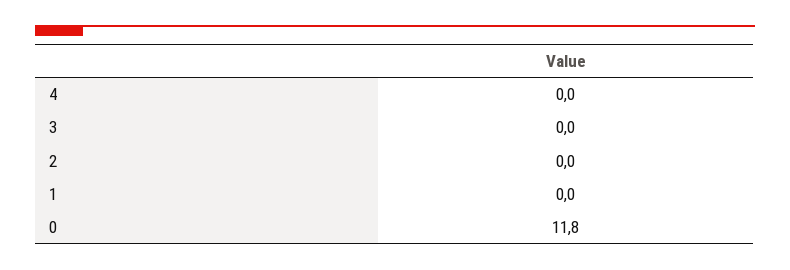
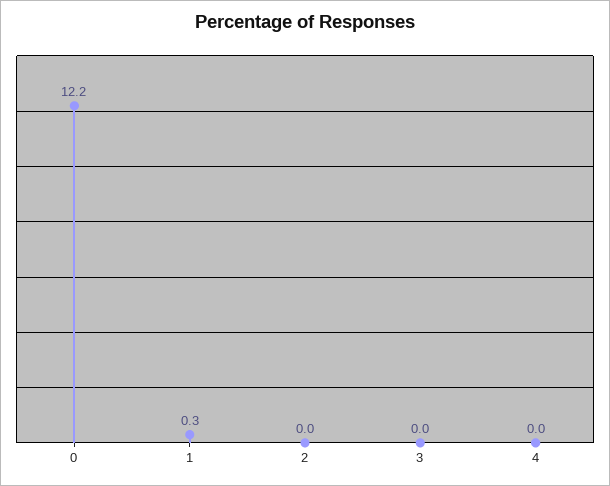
  {
    "4": 0,
    "3": 0,
    "2": 0,
-   "1": 0,
+   "1": 0.3,
-   "0": 11.8
+   "0": 12.2
  }

